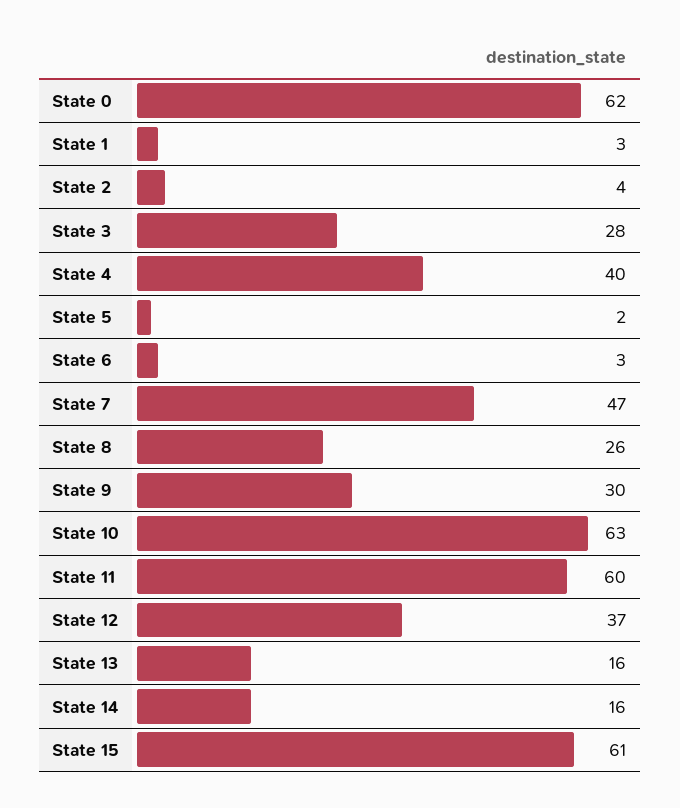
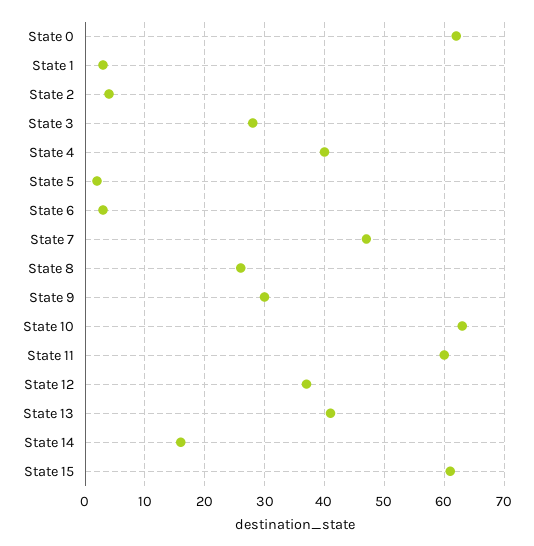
  {
    "State 0": 62,
    "State 1": 3,
    "State 2": 4,
    "State 3": 28,
    "State 4": 40,
    "State 5": 2,
    "State 6": 3,
    "State 7": 47,
    "State 8": 26,
    "State 9": 30,
    "State 10": 63,
    "State 11": 60,
    "State 12": 37,
-   "State 13": 16,
+   "State 13": 40,
    "State 14": 16,
    "State 15": 61
  }

